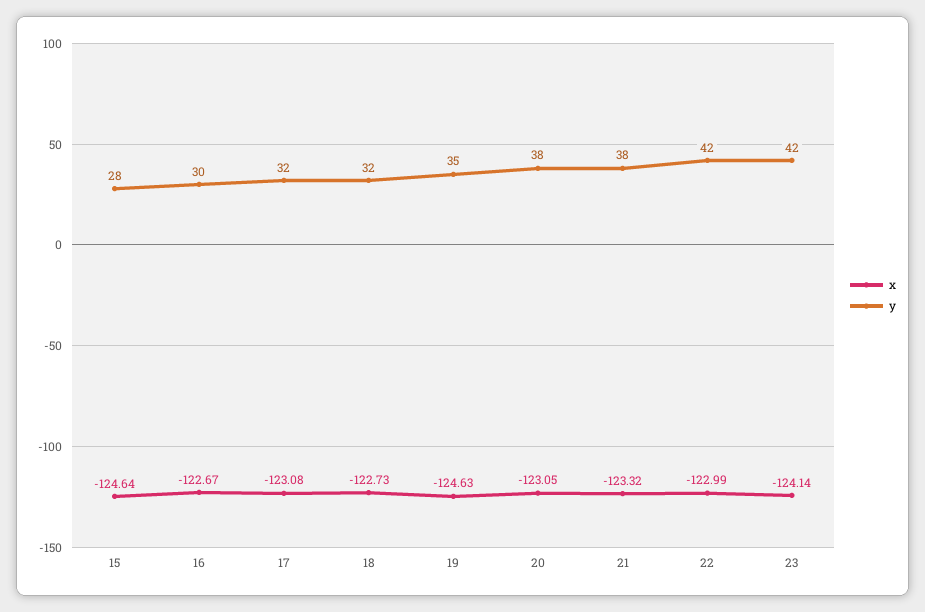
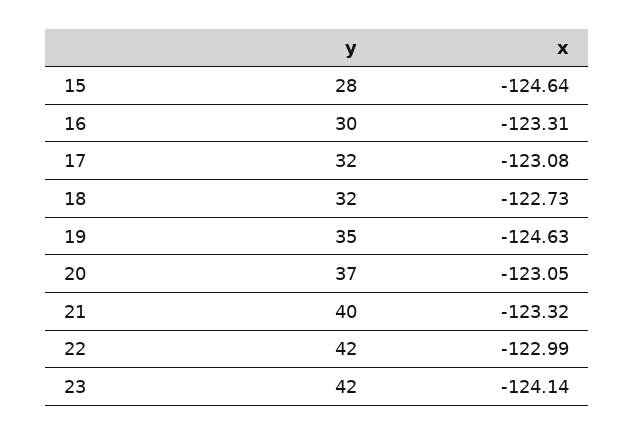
  {
    "x": {
      "15": -124.64,
-     "16": -122.67,
+     "16": -123.31,
      "17": -123.08,
      "18": -122.73,
      "19": -124.63,
      "20": -123.05,
      "21": -123.32,
      "22": -122.99,
      "23": -124.14
    },
    "y": {
      "15": 28,
      "16": 30,
      "17": 32,
      "18": 32,
      "19": 35,
-     "20": 38,
+     "20": 37,
-     "21": 38,
+     "21": 40,
      "22": 42,
      "23": 42
    }
  }

